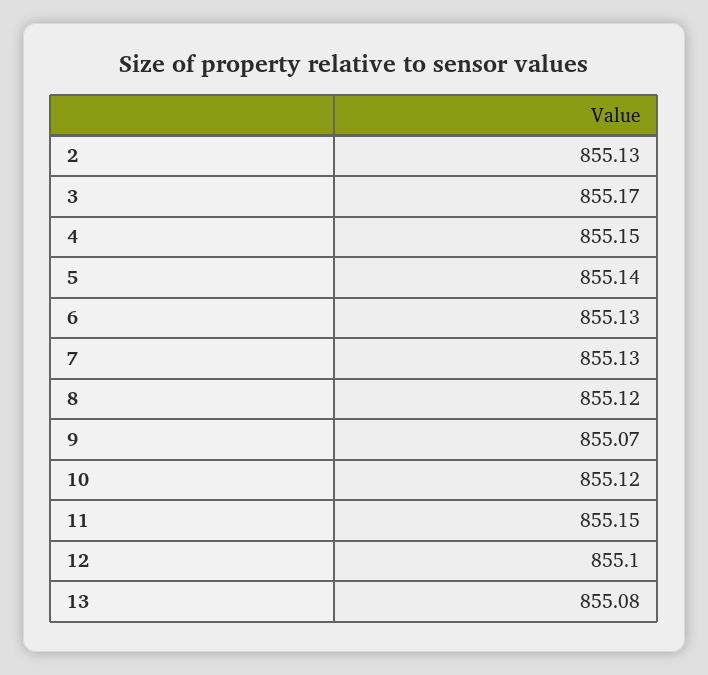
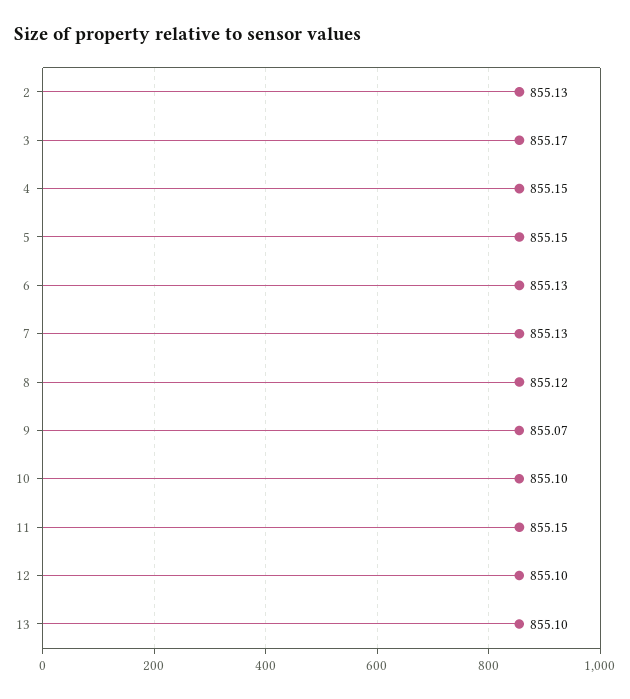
  {
    "2": 855.13,
    "3": 855.17,
    "4": 855.15,
-   "5": 855.14,
+   "5": 855.15,
    "6": 855.13,
    "7": 855.13,
    "8": 855.12,
    "9": 855.07,
-   "10": 855.12,
+   "10": 855.1,
    "11": 855.15,
    "12": 855.1,
-   "13": 855.08
+   "13": 855.1
  }

